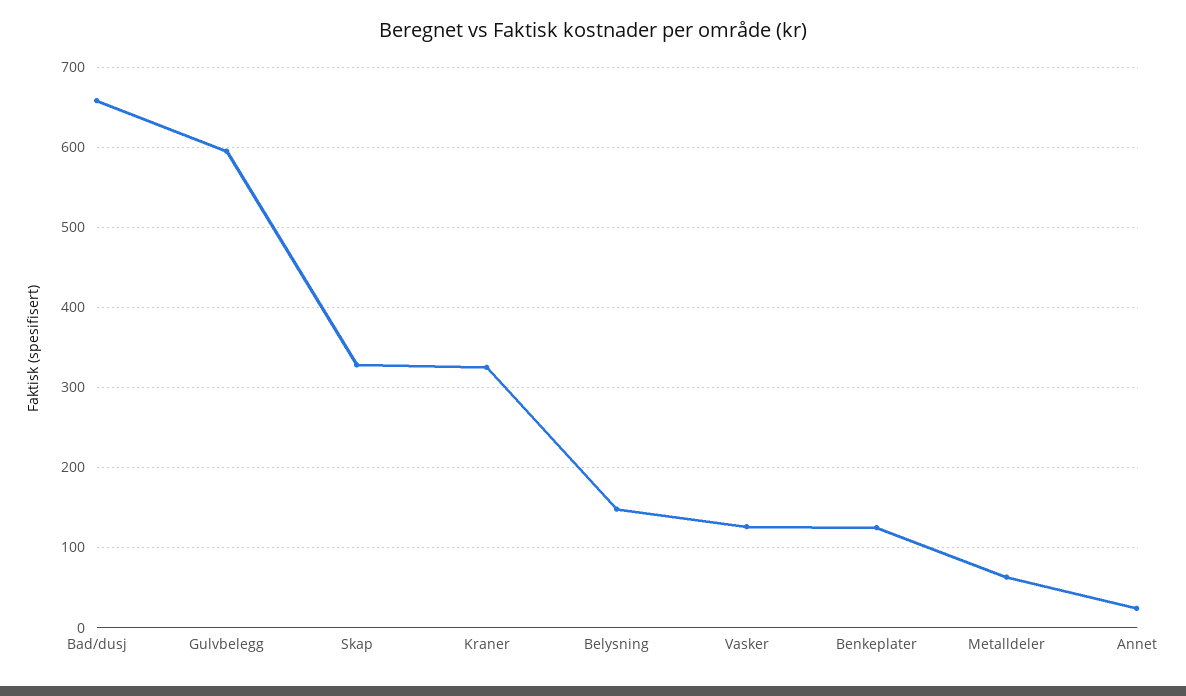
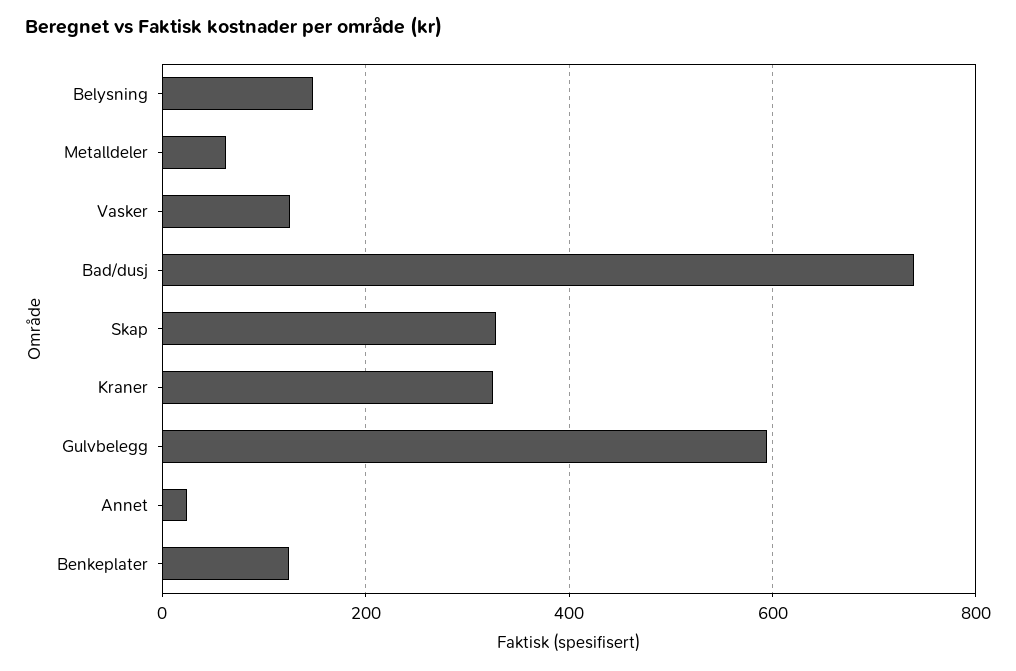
  {
-   "Bad/dusj": 660,
+   "Bad/dusj": 740,
    "Gulvbelegg": 600,
    "Skap": 330,
    "Kraner": 330,
    "Belysning": 150,
    "Vasker": 130,
    "Benkeplater": 130,
    "Metalldeler": 60,
    "Annet": 20
  }

